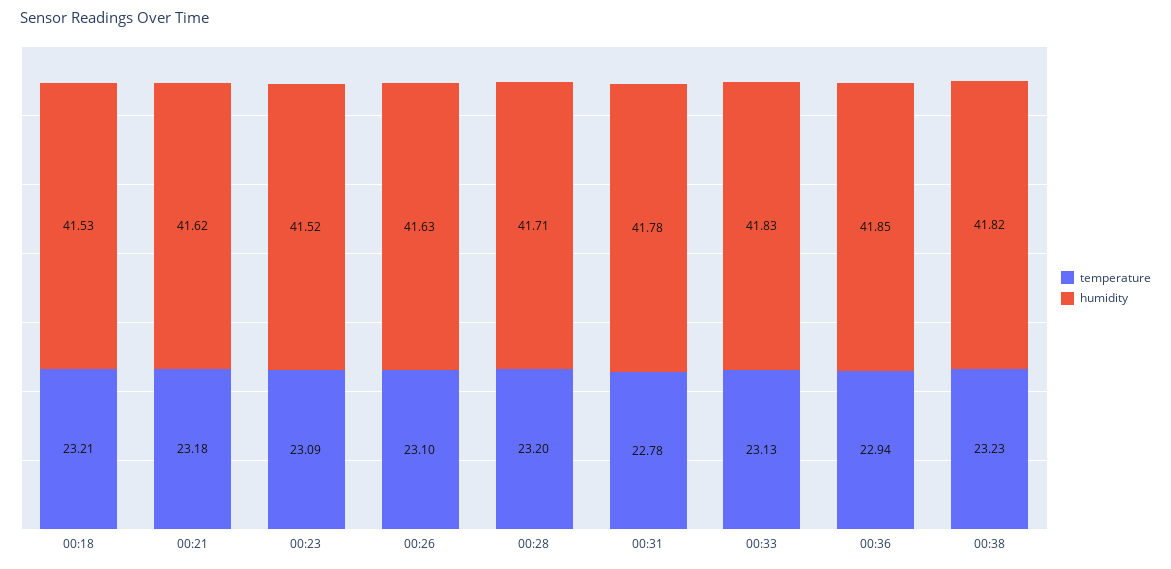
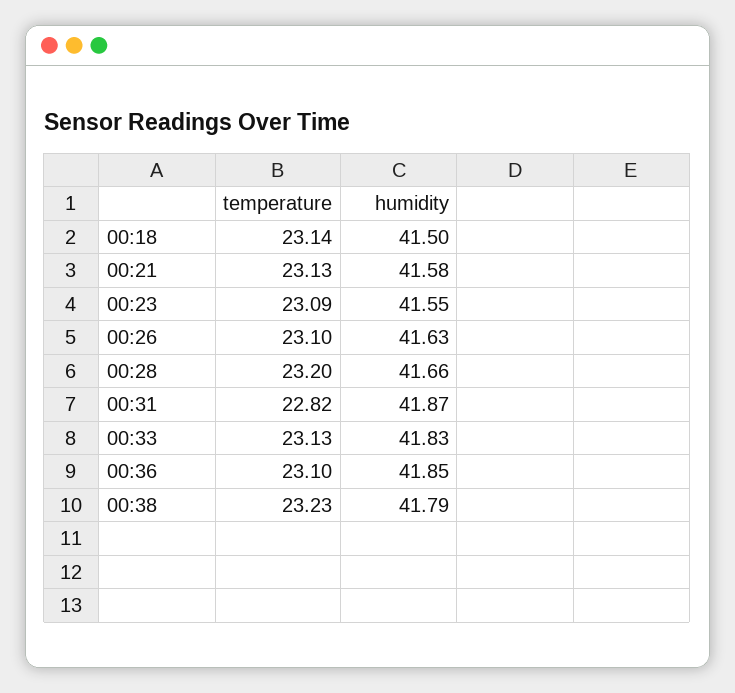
  {
    "temperature": {
-     "00:18": 23.21,
+     "00:18": 23.14,
-     "00:21": 23.18,
+     "00:21": 23.13,
      "00:23": 23.09,
      "00:26": 23.1,
      "00:28": 23.2,
-     "00:31": 22.78,
+     "00:31": 22.82,
      "00:33": 23.13,
-     "00:36": 22.94,
+     "00:36": 23.1,
      "00:38": 23.23
    },
    "humidity": {
-     "00:18": 41.53,
+     "00:18": 41.5,
-     "00:21": 41.62,
+     "00:21": 41.58,
-     "00:23": 41.52,
+     "00:23": 41.55,
      "00:26": 41.63,
-     "00:28": 41.71,
+     "00:28": 41.66,
-     "00:31": 41.78,
+     "00:31": 41.87,
      "00:33": 41.83,
      "00:36": 41.85,
-     "00:38": 41.82
+     "00:38": 41.79
    }
  }

